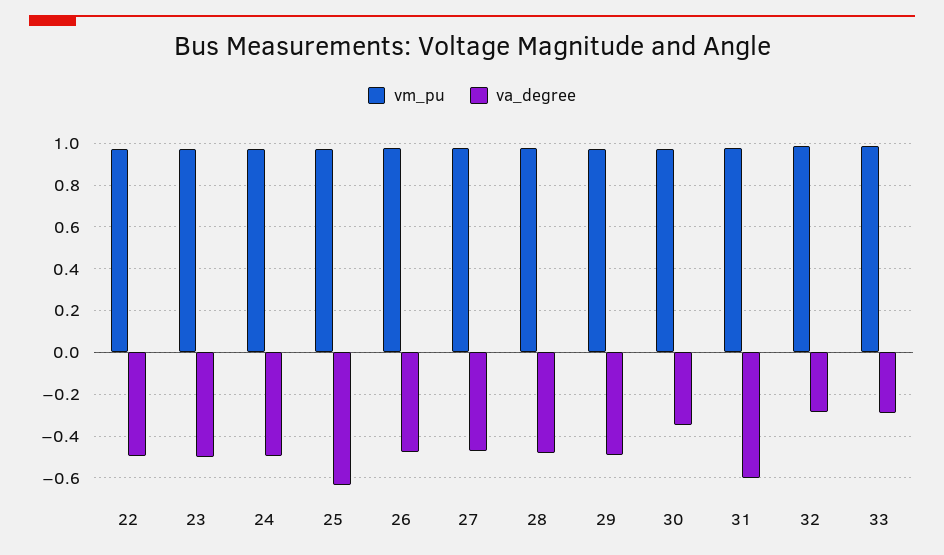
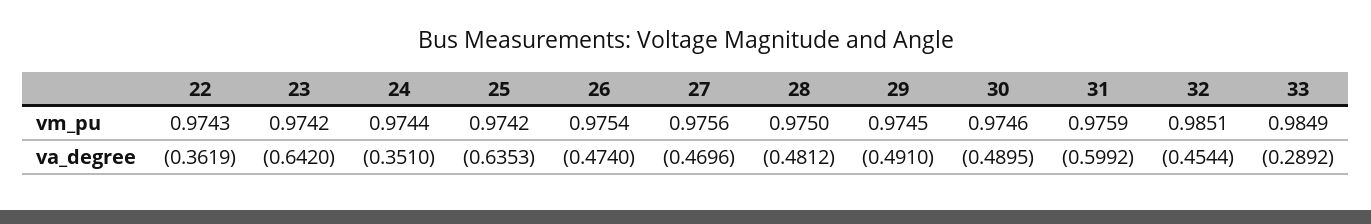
  {
    "vm_pu": {
      "22": 0.9743,
      "23": 0.9742,
      "24": 0.9744,
      "25": 0.9742,
      "26": 0.9754,
      "27": 0.9756,
      "28": 0.975,
      "29": 0.9745,
      "30": 0.9746,
      "31": 0.9759,
      "32": 0.9851,
      "33": 0.9849
    },
    "va_degree": {
-     "22": -0.5,
+     "22": -0.3619,
-     "23": -0.5,
+     "23": -0.642,
-     "24": -0.5,
+     "24": -0.351,
      "25": -0.6353,
      "26": -0.474,
      "27": -0.4696,
      "28": -0.4812,
      "29": -0.491,
-     "30": -0.35,
+     "30": -0.4895,
      "31": -0.5992,
-     "32": -0.3,
+     "32": -0.4544,
      "33": -0.2892
    }
  }

